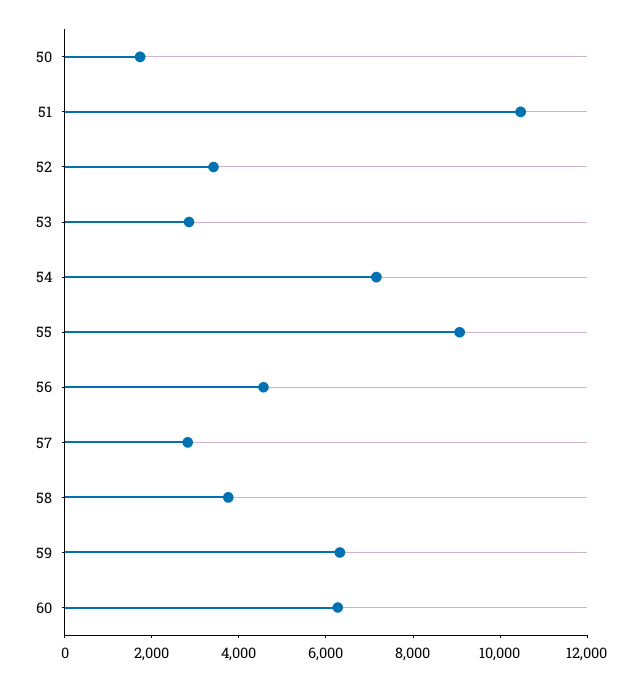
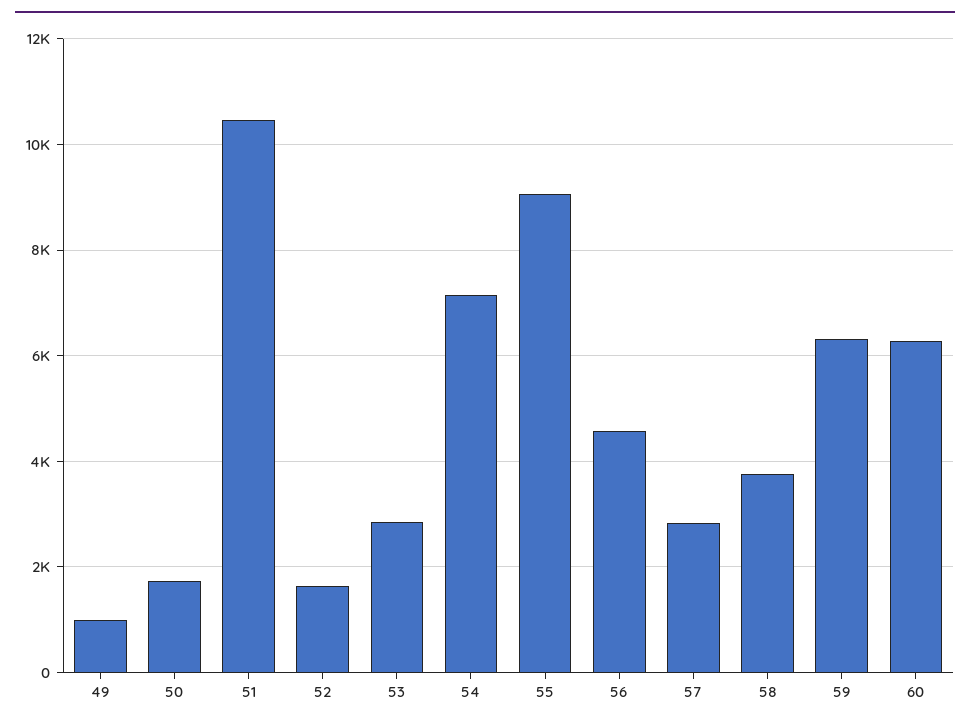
  {
    "50": 1800,
    "51": 10400,
-   "52": 3500,
+   "52": 1600,
    "53": 2800,
    "54": 7200,
    "55": 9000,
    "56": 4600,
    "57": 2800,
    "58": 3800,
    "59": 6400,
-   "60": 6200
+   "60": 6200,
+   "49": 1000
  }

